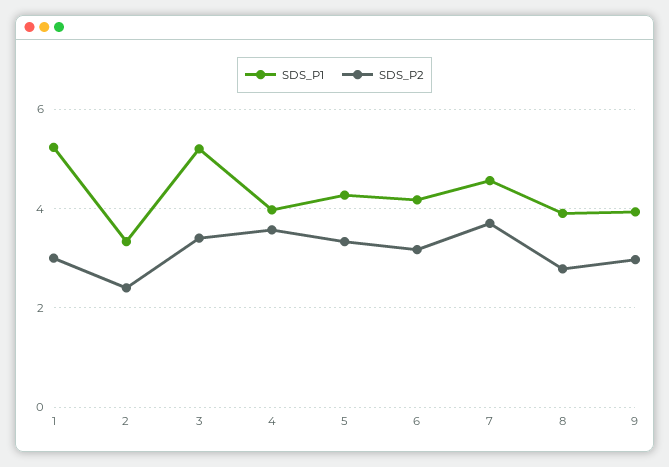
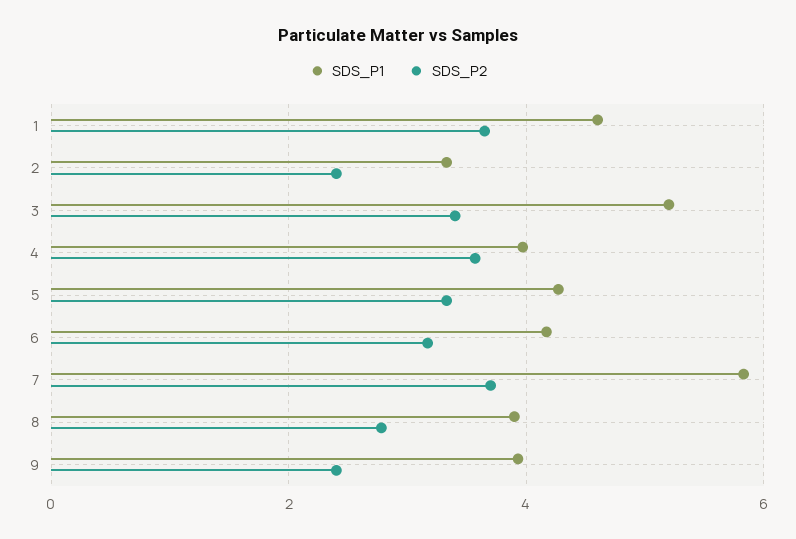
  {
    "SDS_P1": {
-     "1": 5.2,
+     "1": 4.6,
      "2": 3.4,
      "3": 5.2,
      "4": 4,
      "5": 4.2,
      "6": 4.2,
-     "7": 4.6,
+     "7": 5.8,
      "8": 4,
      "9": 4
    },
    "SDS_P2": {
-     "1": 3,
+     "1": 3.6,
      "2": 2.4,
      "3": 3.4,
      "4": 3.6,
      "5": 3.4,
      "6": 3.2,
      "7": 3.8,
      "8": 2.8,
-     "9": 3
+     "9": 2.4
    }
  }

